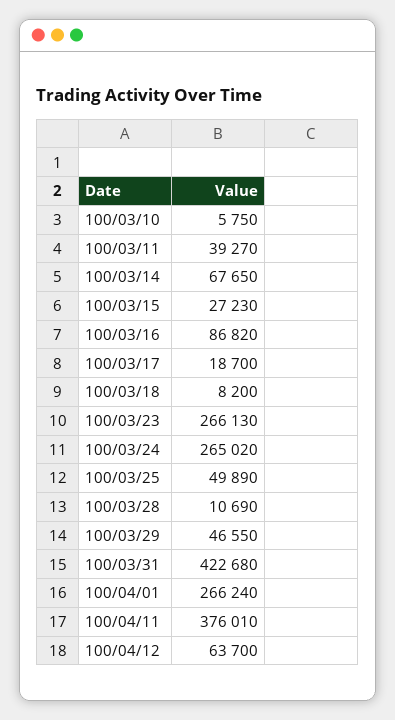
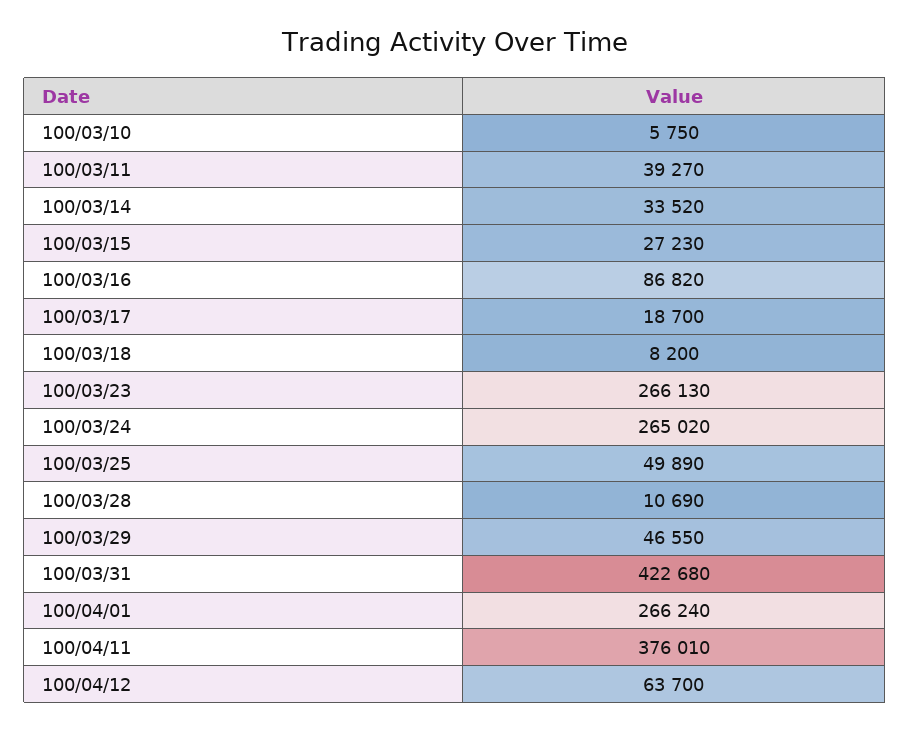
  {
    "100/03/10": 5750,
    "100/03/11": 39270,
-   "100/03/14": 67650,
+   "100/03/14": 33520,
    "100/03/15": 27230,
    "100/03/16": 86820,
    "100/03/17": 18700,
    "100/03/18": 8200,
    "100/03/23": 266130,
    "100/03/24": 265020,
    "100/03/25": 49890,
    "100/03/28": 10690,
    "100/03/29": 46550,
    "100/03/31": 422680,
    "100/04/01": 266240,
    "100/04/11": 376010,
    "100/04/12": 63700
  }

